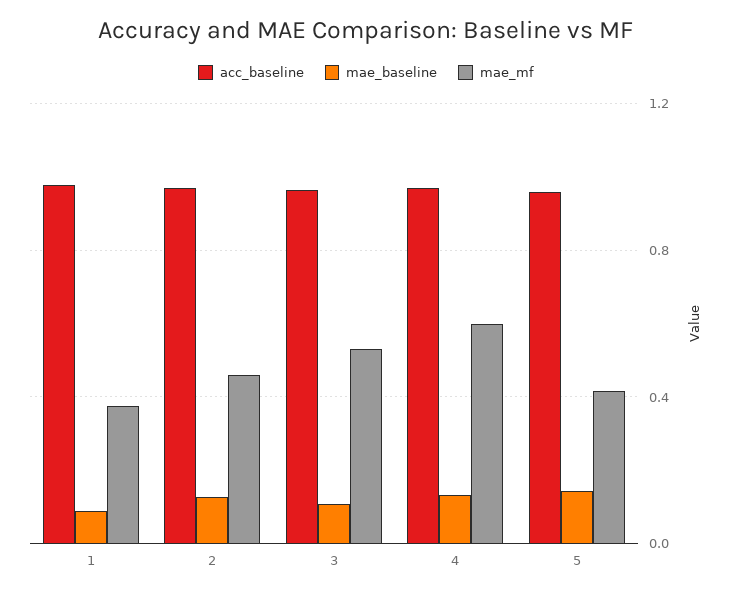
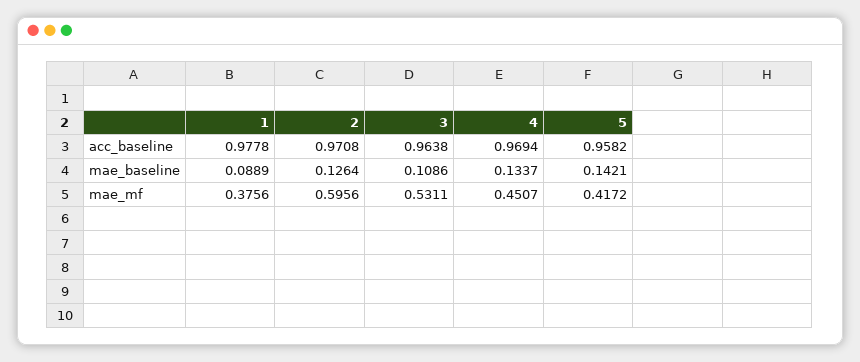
  {
    "acc_baseline": {
      "1": 0.9778,
      "2": 0.9708,
      "3": 0.9638,
      "4": 0.9694,
      "5": 0.9582
    },
    "mae_baseline": {
      "1": 0.0889,
      "2": 0.1264,
      "3": 0.1086,
      "4": 0.1337,
      "5": 0.1421
    },
    "mae_mf": {
      "1": 0.3756,
-     "2": 0.45,
+     "2": 0.5956,
      "3": 0.5311,
-     "4": 0.6,
+     "4": 0.4507,
      "5": 0.4172
    }
  }

